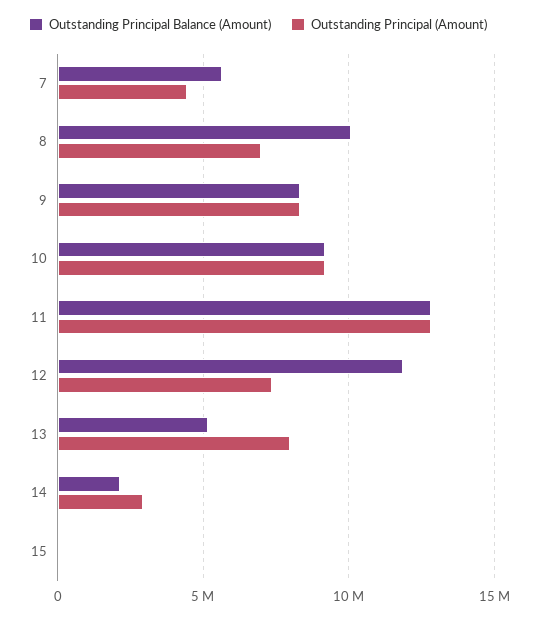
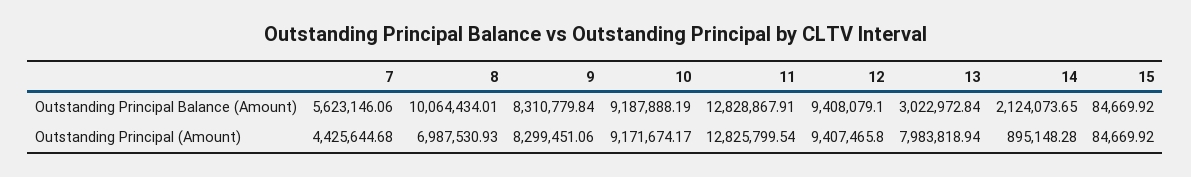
  {
    "Outstanding Principal Balance (Amount)": {
      "7": 5623146.06,
      "8": 10064434.01,
      "9": 8310779.84,
      "10": 9187888.19,
      "11": 12828867.91,
-     "12": 12000000,
+     "12": 9408079.1,
-     "13": 5000000,
+     "13": 3022972.84,
      "14": 2124073.65,
      "15": 84669.92
    },
    "Outstanding Principal (Amount)": {
      "7": 4425644.68,
      "8": 6987530.93,
      "9": 8299451.06,
      "10": 9171674.17,
      "11": 12825799.54,
-     "12": 7500000,
+     "12": 9407465.8,
      "13": 7983818.94,
-     "14": 3000000,
+     "14": 895148.28,
      "15": 84669.92
    }
  }

